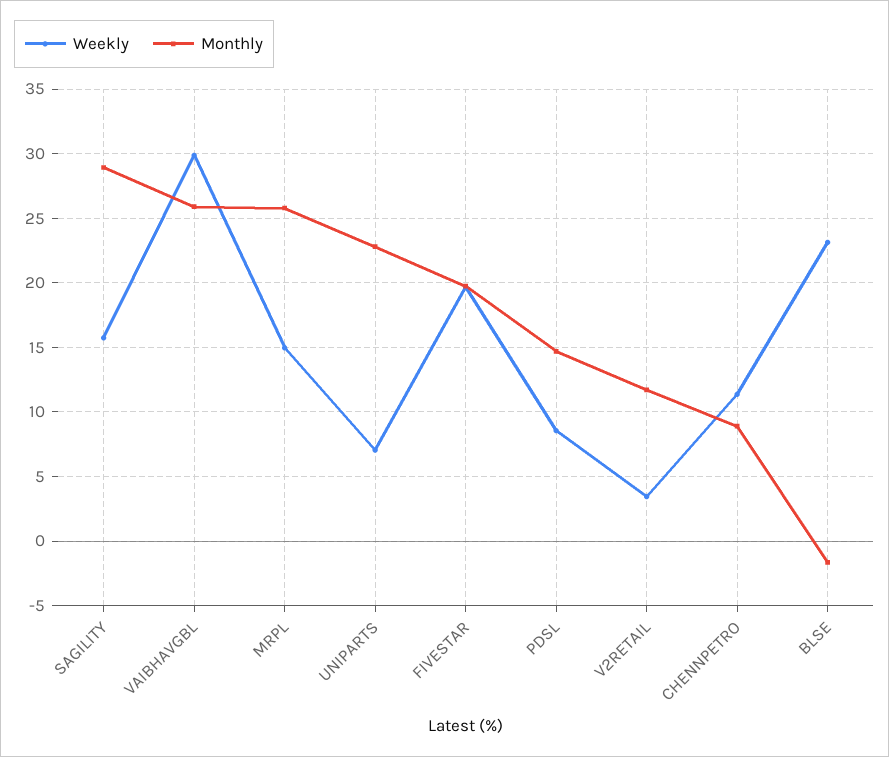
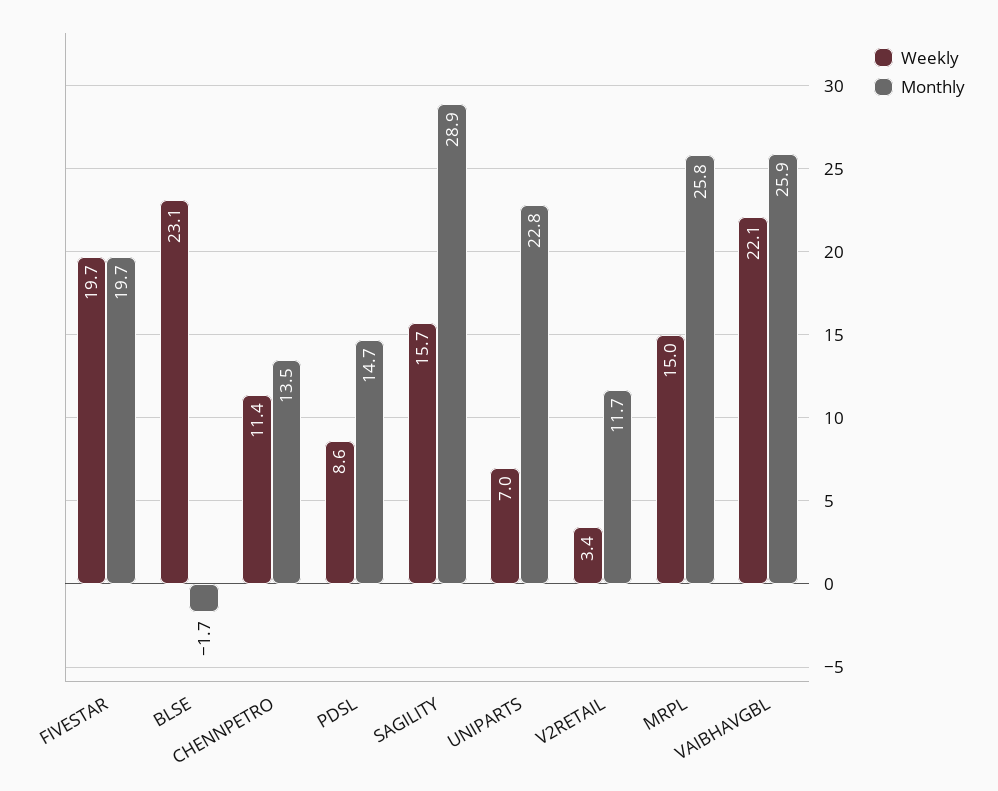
  {
    "Weekly": {
      "SAGILITY": 15.7,
-     "VAIBHAVGBL": 30,
+     "VAIBHAVGBL": 22.1,
      "MRPL": 15,
      "UNIPARTS": 7,
      "FIVESTAR": 19.7,
      "PDSL": 8.6,
      "V2RETAIL": 3.4,
      "CHENNPETRO": 11.4,
      "BLSE": 23.1
    },
    "Monthly": {
      "SAGILITY": 28.9,
      "VAIBHAVGBL": 25.9,
      "MRPL": 25.8,
      "UNIPARTS": 22.8,
      "FIVESTAR": 19.7,
      "PDSL": 14.7,
      "V2RETAIL": 11.7,
-     "CHENNPETRO": 9,
+     "CHENNPETRO": 13.5,
      "BLSE": -1.7
    }
  }

